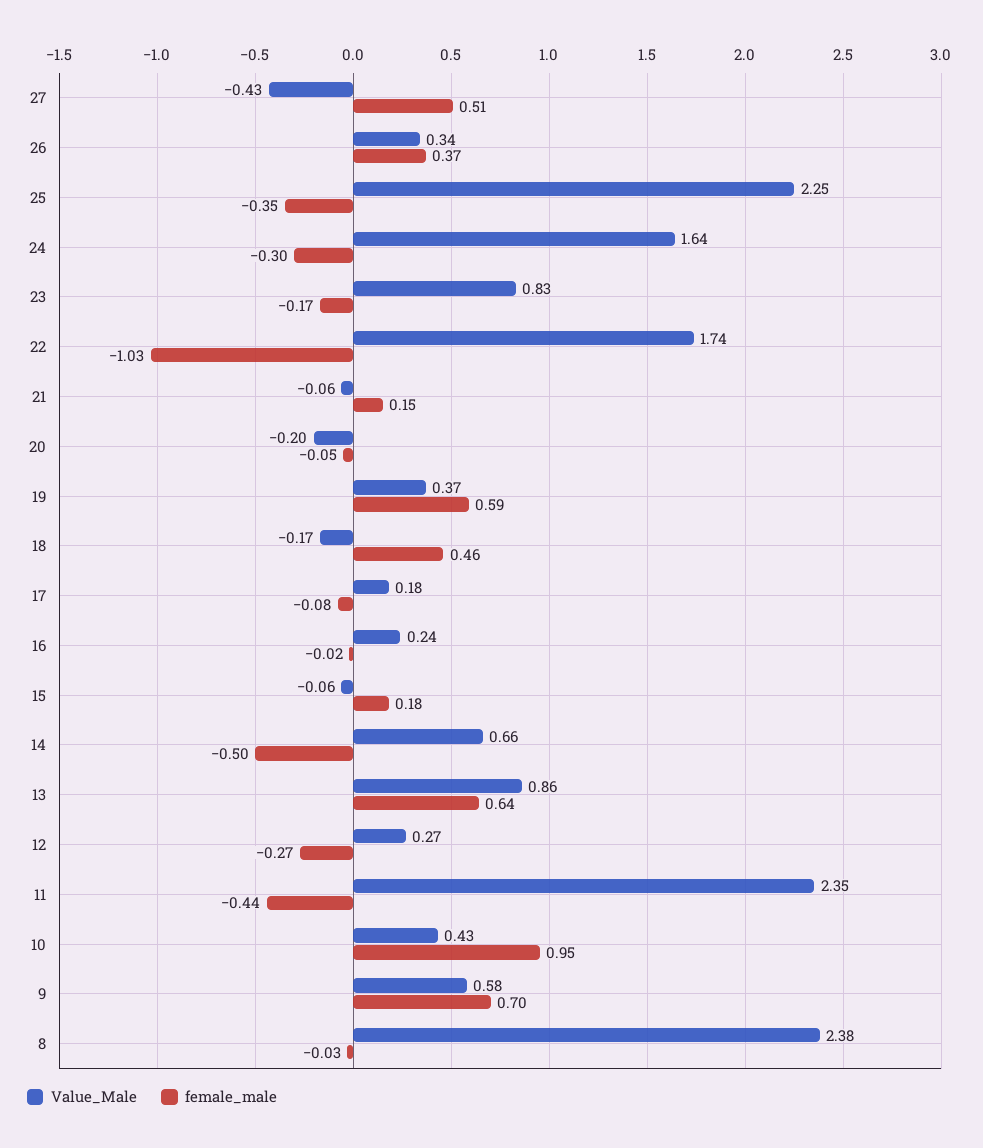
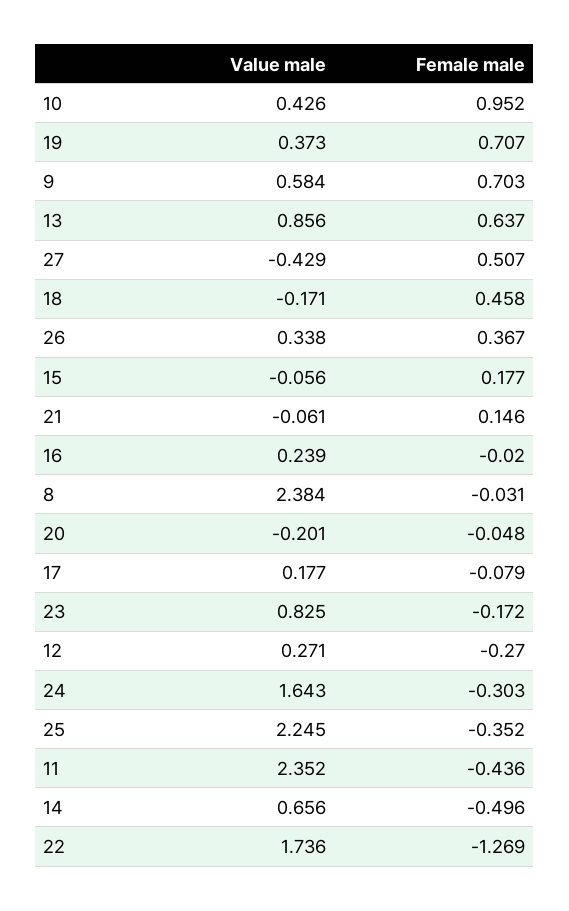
  {
    "Value_Male": {
      "27": -0.429,
      "26": 0.338,
      "25": 2.245,
      "24": 1.643,
      "23": 0.825,
      "22": 1.736,
      "21": -0.061,
      "20": -0.201,
      "19": 0.373,
      "18": -0.171,
      "17": 0.177,
      "16": 0.239,
      "15": -0.056,
      "14": 0.656,
      "13": 0.856,
      "12": 0.271,
      "11": 2.352,
      "10": 0.426,
      "9": 0.584,
      "8": 2.384
    },
    "female_male": {
      "27": 0.507,
      "26": 0.367,
      "25": -0.352,
      "24": -0.303,
      "23": -0.172,
-     "22": -1.03,
+     "22": -1.269,
      "21": 0.146,
      "20": -0.048,
-     "19": 0.59,
+     "19": 0.707,
      "18": 0.458,
      "17": -0.079,
      "16": -0.02,
      "15": 0.177,
      "14": -0.496,
      "13": 0.637,
      "12": -0.27,
      "11": -0.436,
      "10": 0.952,
      "9": 0.703,
      "8": -0.031
    }
  }

